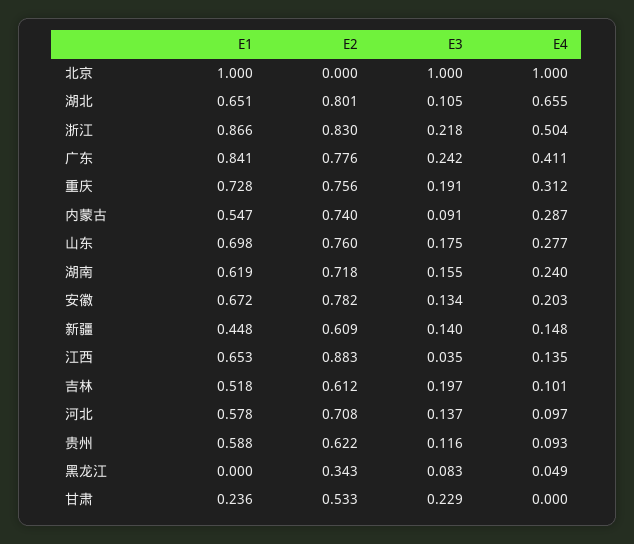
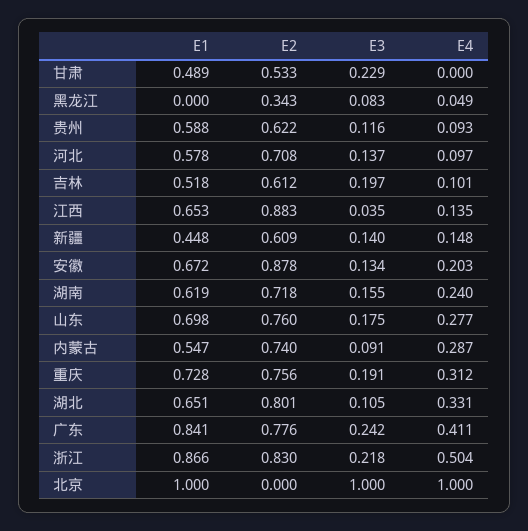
  {
    "E1": {
      "北京": 1,
      "湖北": 0.651,
      "浙江": 0.866,
      "广东": 0.841,
      "重庆": 0.728,
      "内蒙古": 0.547,
      "山东": 0.698,
      "湖南": 0.619,
      "安徽": 0.672,
      "新疆": 0.448,
      "江西": 0.653,
      "吉林": 0.518,
      "河北": 0.578,
      "贵州": 0.588,
      "黑龙江": 0,
-     "甘肃": 0.236
+     "甘肃": 0.489
    },
    "E2": {
      "北京": 0,
      "湖北": 0.801,
      "浙江": 0.83,
      "广东": 0.776,
      "重庆": 0.756,
      "内蒙古": 0.74,
      "山东": 0.76,
      "湖南": 0.718,
-     "安徽": 0.782,
+     "安徽": 0.878,
      "新疆": 0.609,
      "江西": 0.883,
      "吉林": 0.612,
      "河北": 0.708,
      "贵州": 0.622,
      "黑龙江": 0.343,
      "甘肃": 0.533
    },
    "E3": {
      "北京": 1,
      "湖北": 0.105,
      "浙江": 0.218,
      "广东": 0.242,
      "重庆": 0.191,
      "内蒙古": 0.091,
      "山东": 0.175,
      "湖南": 0.155,
      "安徽": 0.134,
      "新疆": 0.14,
      "江西": 0.035,
      "吉林": 0.197,
      "河北": 0.137,
      "贵州": 0.116,
      "黑龙江": 0.083,
      "甘肃": 0.229
    },
    "E4": {
      "北京": 1,
-     "湖北": 0.655,
+     "湖北": 0.331,
      "浙江": 0.504,
      "广东": 0.411,
      "重庆": 0.312,
      "内蒙古": 0.287,
      "山东": 0.277,
      "湖南": 0.24,
      "安徽": 0.203,
      "新疆": 0.148,
      "江西": 0.135,
      "吉林": 0.101,
      "河北": 0.097,
      "贵州": 0.093,
      "黑龙江": 0.049,
      "甘肃": 0
    }
  }

